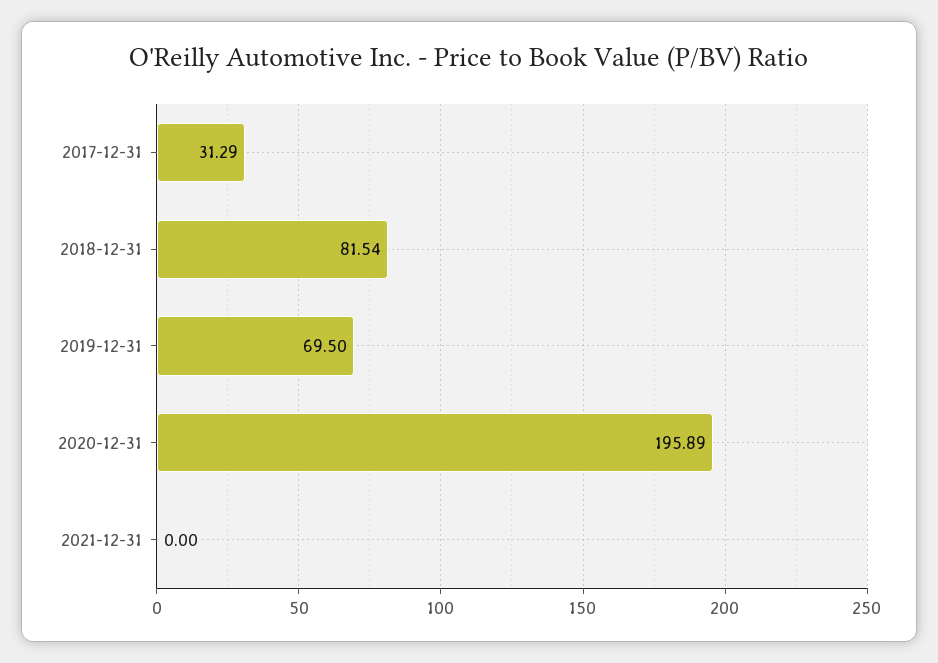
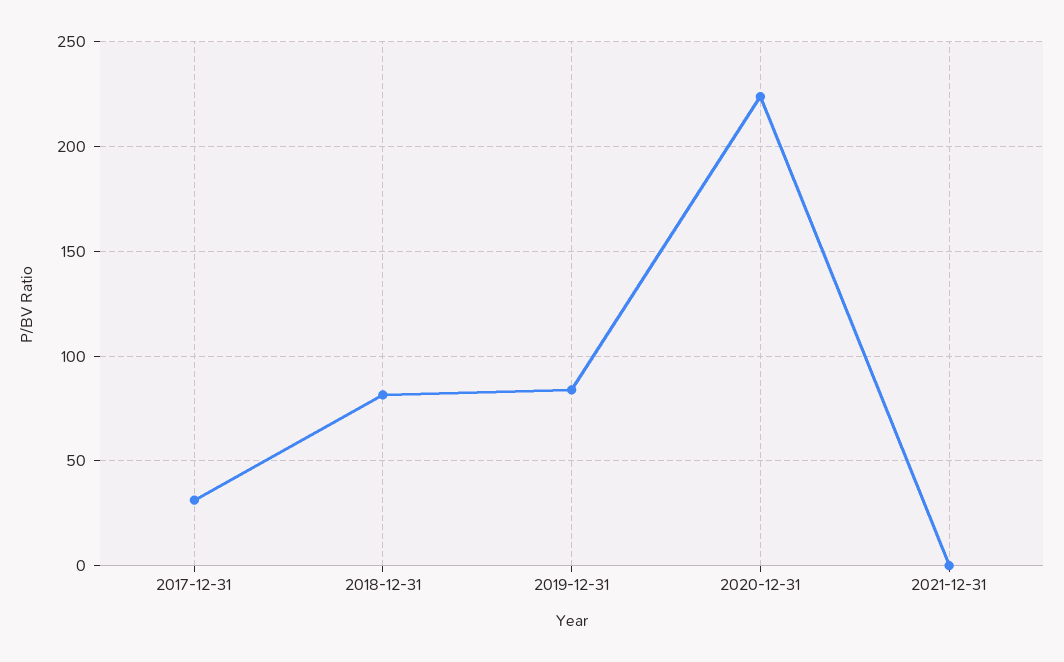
  {
    "2017-12-31": 31.29,
    "2018-12-31": 81.54,
-   "2019-12-31": 69.5,
+   "2019-12-31": 85,
-   "2020-12-31": 195.89,
+   "2020-12-31": 225,
    "2021-12-31": 0
  }

